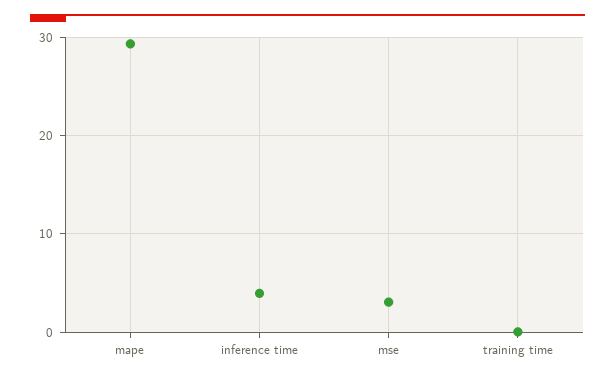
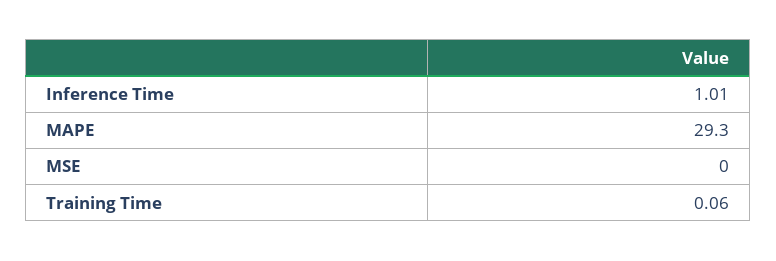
  {
    "mape": 29.3,
-   "inference time": 4,
+   "inference time": 1.01,
-   "mse": 3,
+   "mse": 0,
    "training time": 0.06
  }

